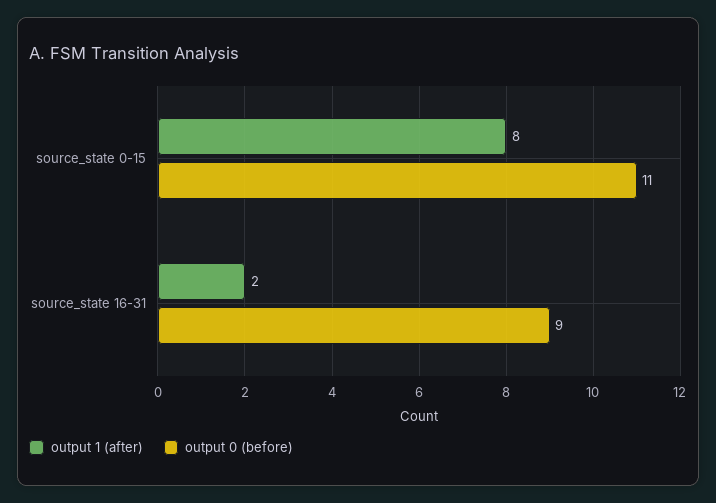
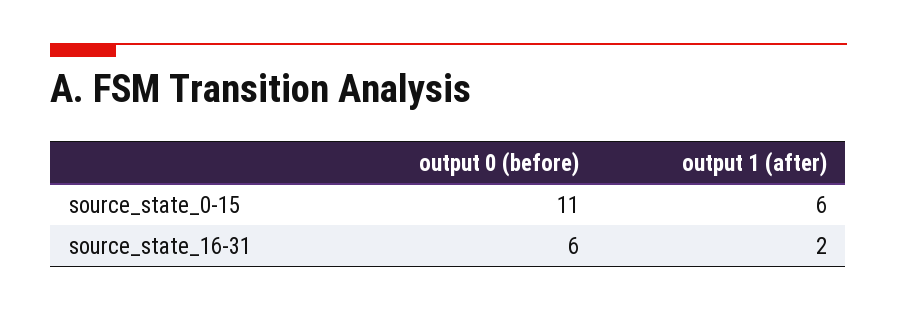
  {
    "output 1 (after)": {
-     "source_state 0-15": 8,
+     "source_state 0-15": 6,
      "source_state 16-31": 2
    },
    "output 0 (before)": {
      "source_state 0-15": 11,
-     "source_state 16-31": 9
+     "source_state 16-31": 6
    }
  }

